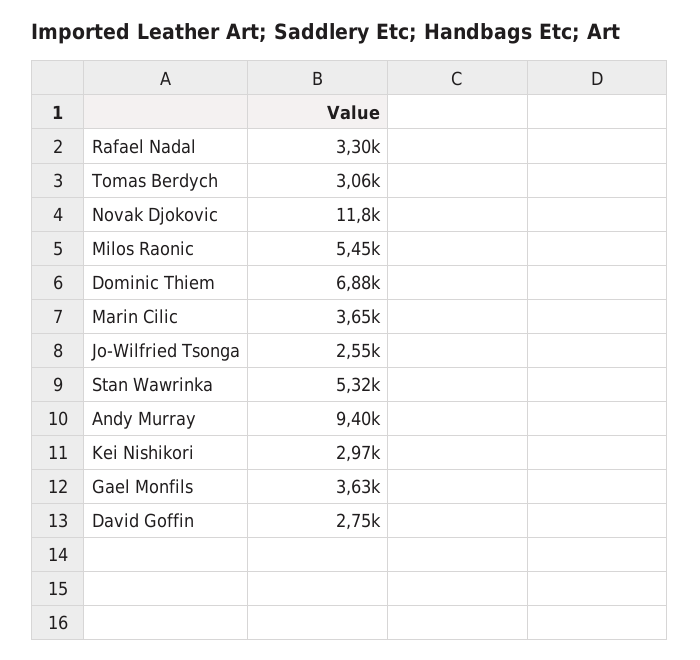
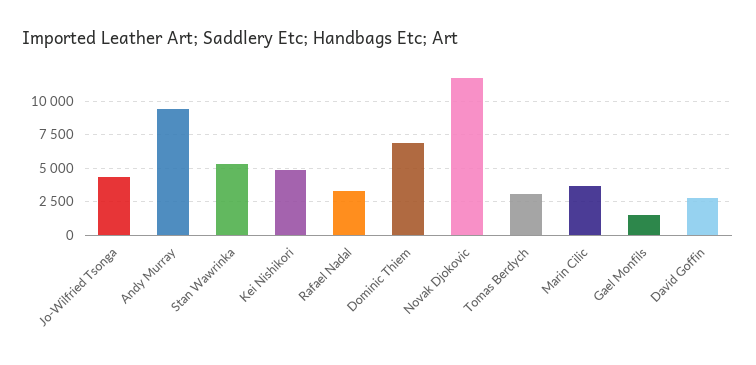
  {
    "Rafael Nadal": 3300,
    "Tomas Berdych": 3060,
    "Novak Djokovic": 11800,
-   "Milos Raonic": 5450,
    "Dominic Thiem": 6880,
    "Marin Cilic": 3650,
-   "Jo-Wilfried Tsonga": 2550,
+   "Jo-Wilfried Tsonga": 4500,
    "Stan Wawrinka": 5320,
    "Andy Murray": 9400,
-   "Kei Nishikori": 2970,
+   "Kei Nishikori": 5000,
-   "Gael Monfils": 3630,
+   "Gael Monfils": 1500,
    "David Goffin": 2750
  }

